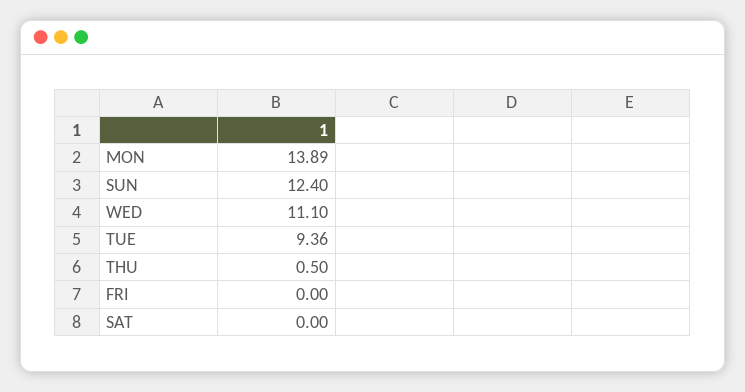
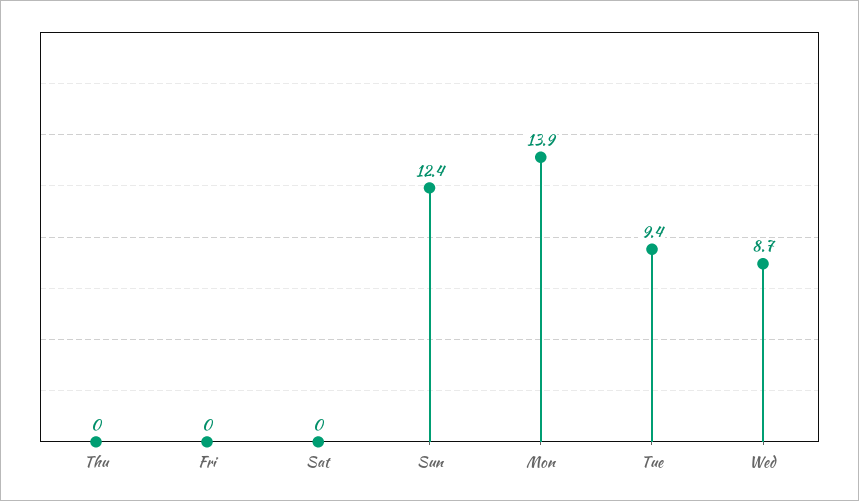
  {
    "MON": 13.89,
    "SUN": 12.4,
-   "WED": 11.1,
+   "WED": 8.7,
    "TUE": 9.36,
-   "THU": 0.5,
+   "THU": 0,
    "FRI": 0,
    "SAT": 0
  }

